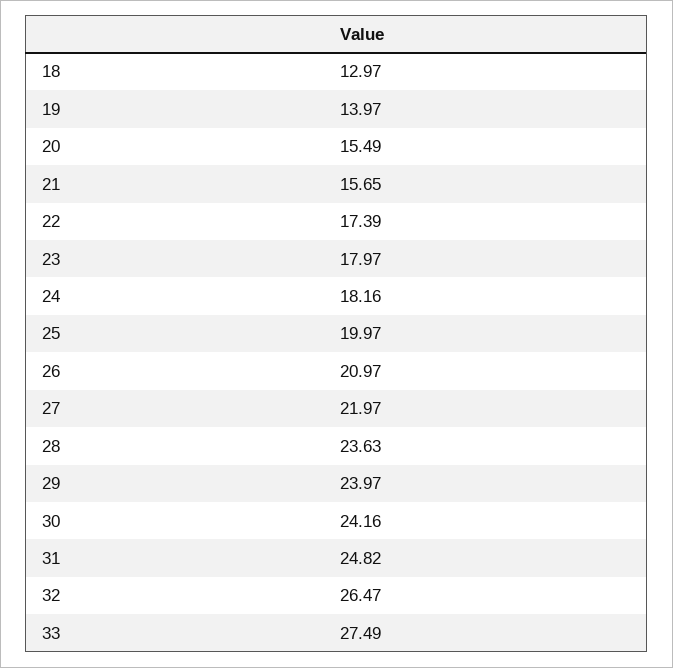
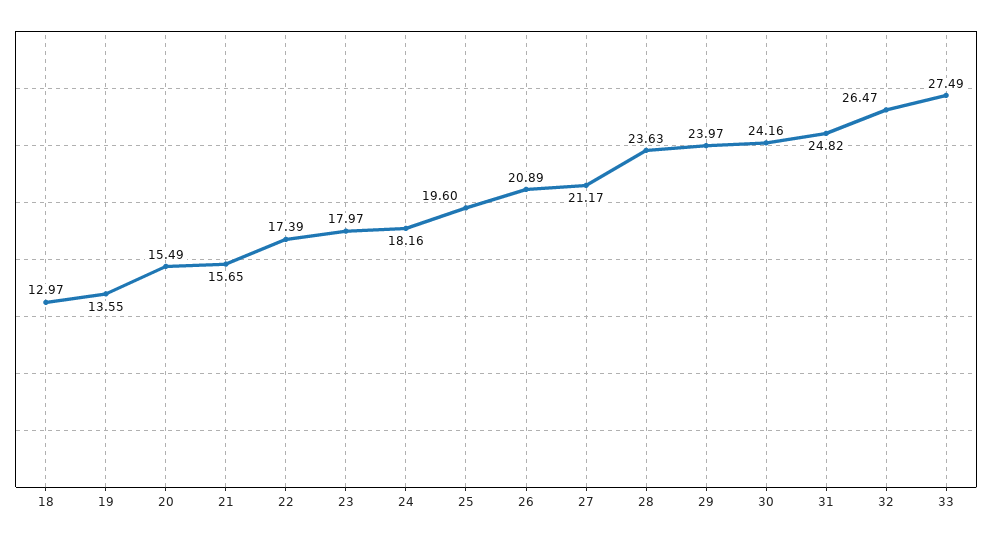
  {
    "18": 12.97,
-   "19": 13.97,
+   "19": 13.55,
    "20": 15.49,
    "21": 15.65,
    "22": 17.39,
    "23": 17.97,
    "24": 18.16,
-   "25": 19.97,
+   "25": 19.6,
-   "26": 20.97,
+   "26": 20.89,
-   "27": 21.97,
+   "27": 21.17,
    "28": 23.63,
    "29": 23.97,
    "30": 24.16,
    "31": 24.82,
    "32": 26.47,
    "33": 27.49
  }

